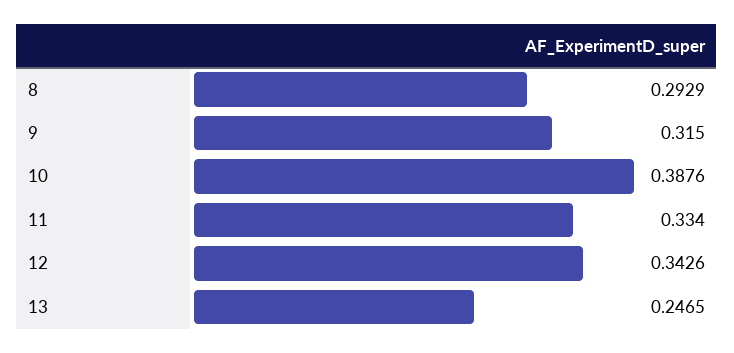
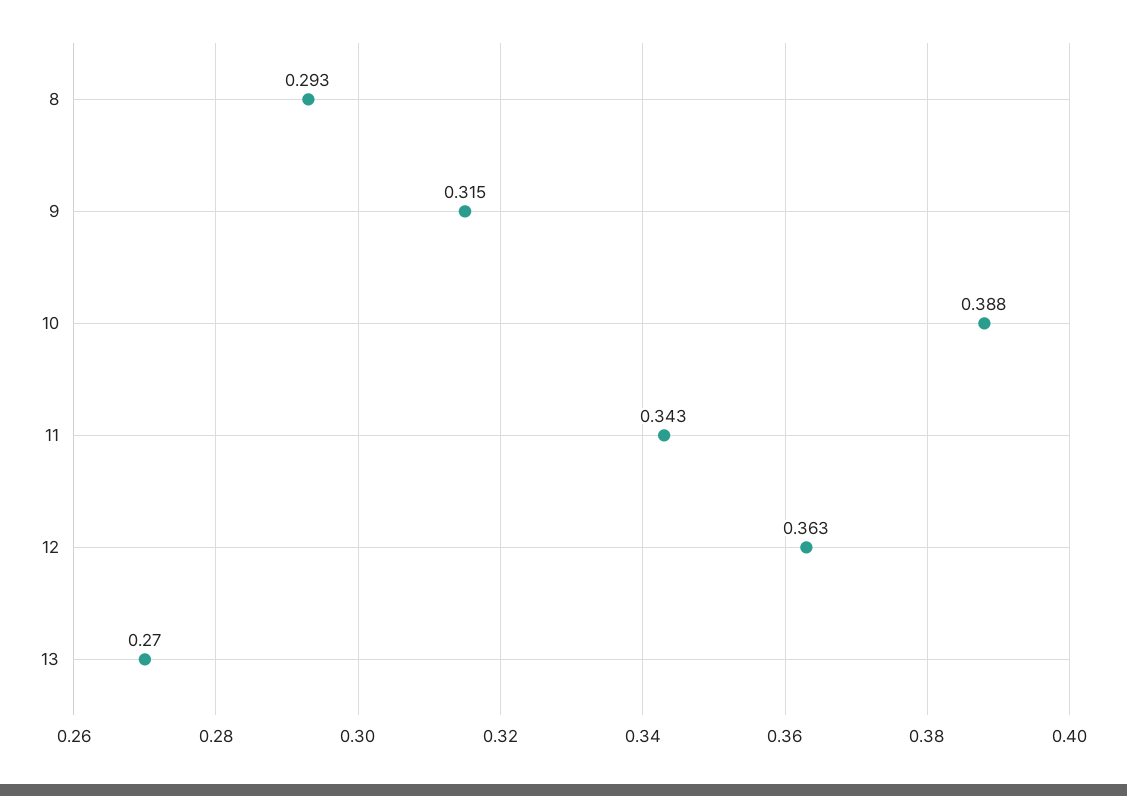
  {
    "8": 0.2929,
    "9": 0.315,
    "10": 0.3876,
-   "11": 0.334,
+   "11": 0.343,
-   "12": 0.3426,
+   "12": 0.363,
-   "13": 0.2465
+   "13": 0.27
  }

